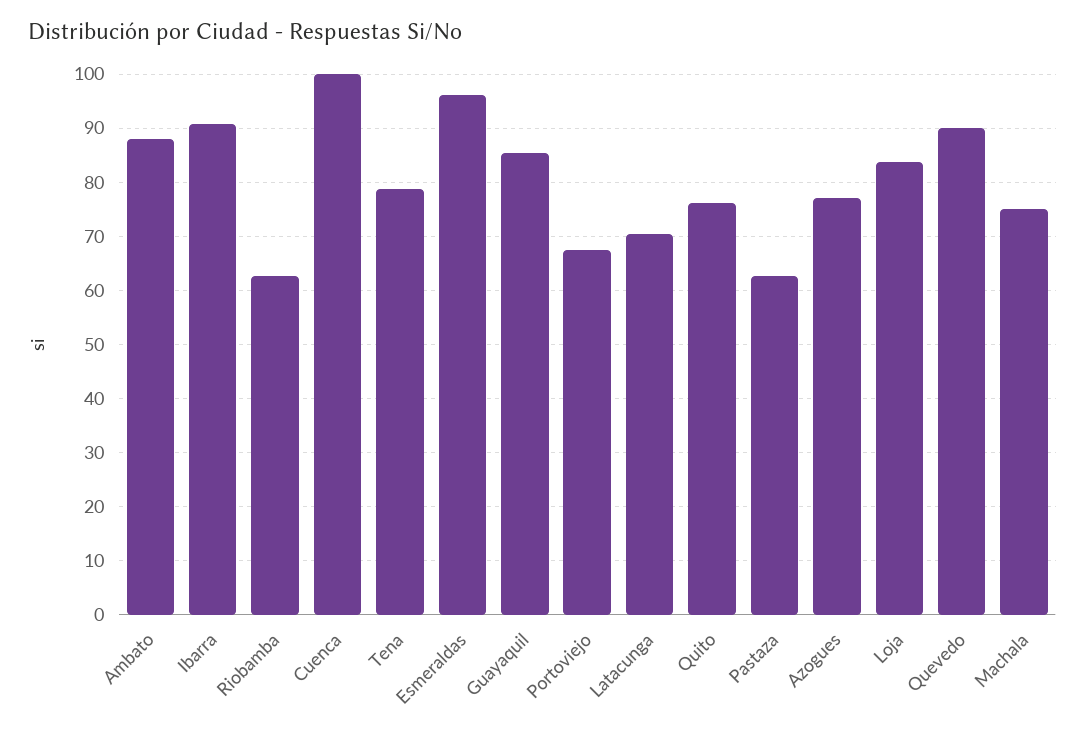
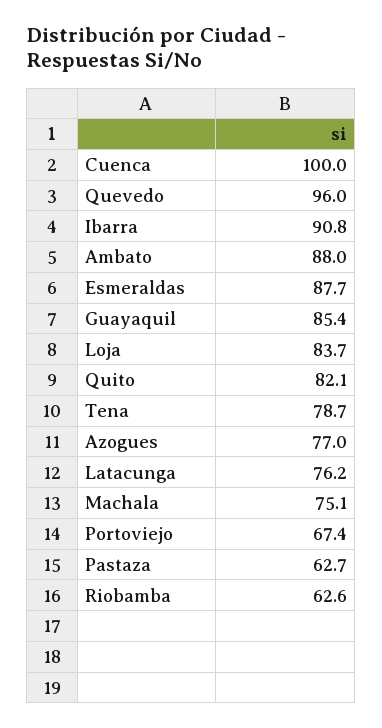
  {
    "Ambato": 88,
    "Ibarra": 90.8,
    "Riobamba": 62.6,
    "Cuenca": 100,
    "Tena": 78.7,
-   "Esmeraldas": 96,
+   "Esmeraldas": 87.7,
    "Guayaquil": 85.4,
    "Portoviejo": 67.4,
-   "Latacunga": 70,
+   "Latacunga": 76.2,
-   "Quito": 76,
+   "Quito": 82.1,
    "Pastaza": 62.7,
    "Azogues": 77,
    "Loja": 83.7,
-   "Quevedo": 90,
+   "Quevedo": 96,
    "Machala": 75.1
  }

